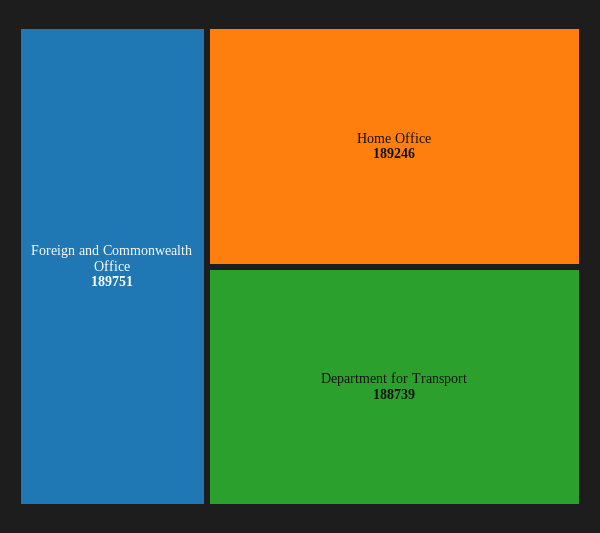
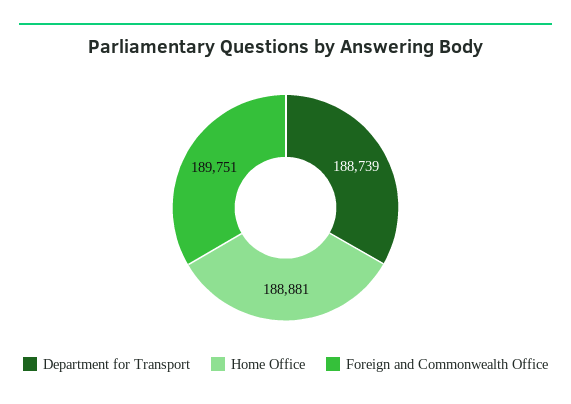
  {
    "Foreign and Commonwealth Office": 189751,
-   "Home Office": 189246,
+   "Home Office": 188881,
    "Department for Transport": 188739
  }

